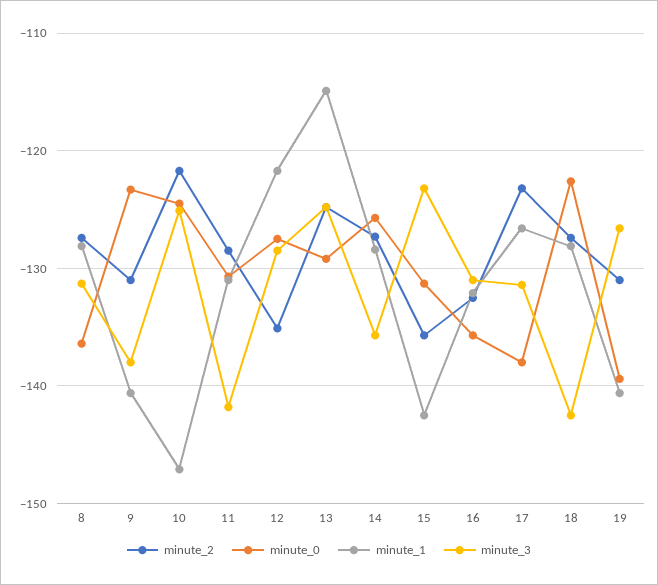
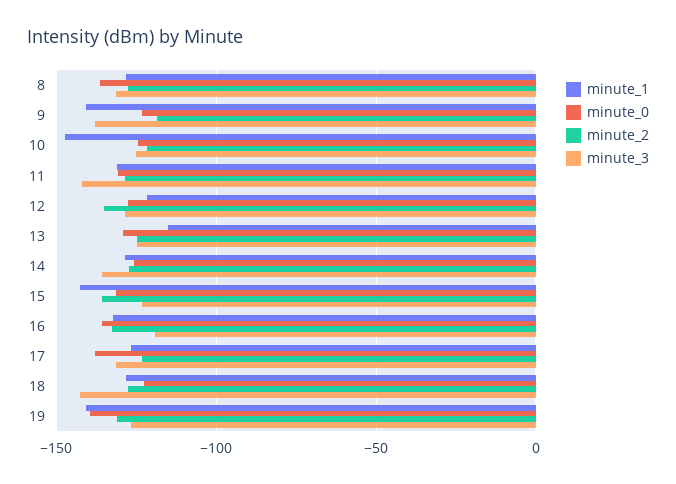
  {
    "minute_2": {
      "8": -127,
-     "9": -131,
+     "9": -120,
      "10": -122,
      "11": -129,
      "12": -135,
      "13": -125,
      "14": -127,
      "15": -136,
      "16": -133,
      "17": -123,
      "18": -127,
      "19": -131
    },
    "minute_0": {
      "8": -136,
      "9": -123,
      "10": -125,
      "11": -131,
      "12": -128,
      "13": -129,
      "14": -126,
      "15": -131,
      "16": -136,
      "17": -138,
      "18": -123,
      "19": -139
    },
    "minute_1": {
      "8": -128,
      "9": -141,
      "10": -147,
      "11": -131,
      "12": -122,
      "13": -115,
      "14": -128,
      "15": -143,
      "16": -132,
      "17": -127,
      "18": -128,
      "19": -141
    },
    "minute_3": {
      "8": -131,
      "9": -138,
      "10": -125,
      "11": -142,
      "12": -129,
      "13": -125,
      "14": -136,
      "15": -123,
-     "16": -131,
+     "16": -120,
      "17": -131,
      "18": -143,
      "19": -127
    }
  }

